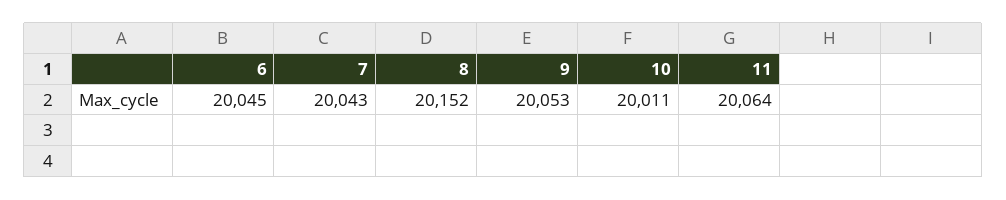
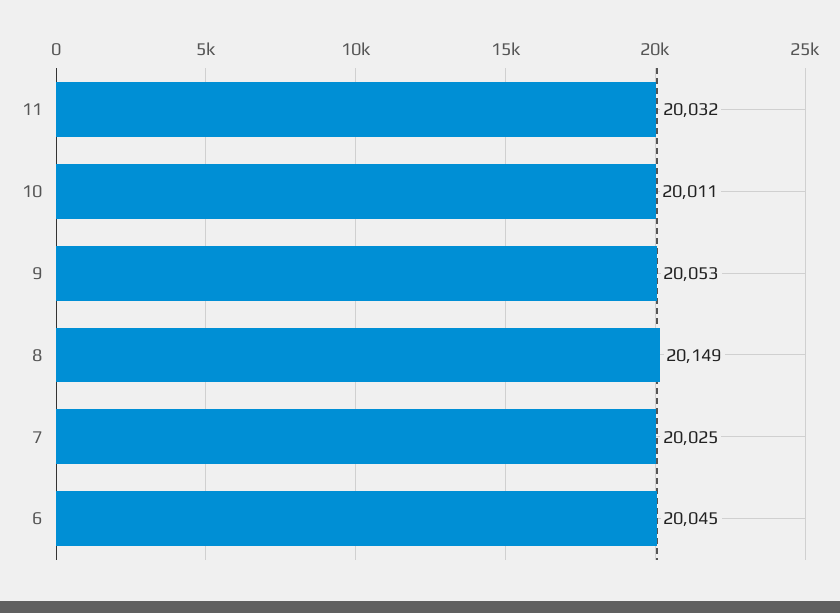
  {
    "6": 20045,
-   "7": 20043,
+   "7": 20025,
-   "8": 20152,
+   "8": 20149,
    "9": 20053,
    "10": 20011,
-   "11": 20064
+   "11": 20032
  }

